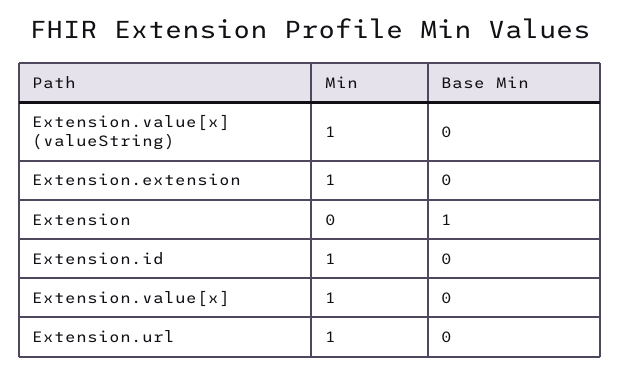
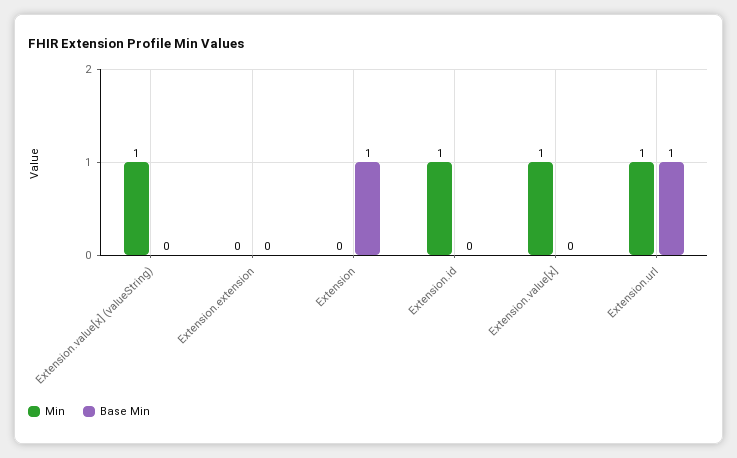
  {
    "Min": {
      "Extension.value[x] (valueString)": 1,
-     "Extension.extension": 1,
+     "Extension.extension": 0,
      "Extension": 0,
      "Extension.id": 1,
      "Extension.value[x]": 1,
      "Extension.url": 1
    },
    "Base Min": {
      "Extension.value[x] (valueString)": 0,
      "Extension.extension": 0,
      "Extension": 1,
      "Extension.id": 0,
      "Extension.value[x]": 0,
-     "Extension.url": 0
+     "Extension.url": 1
    }
  }

